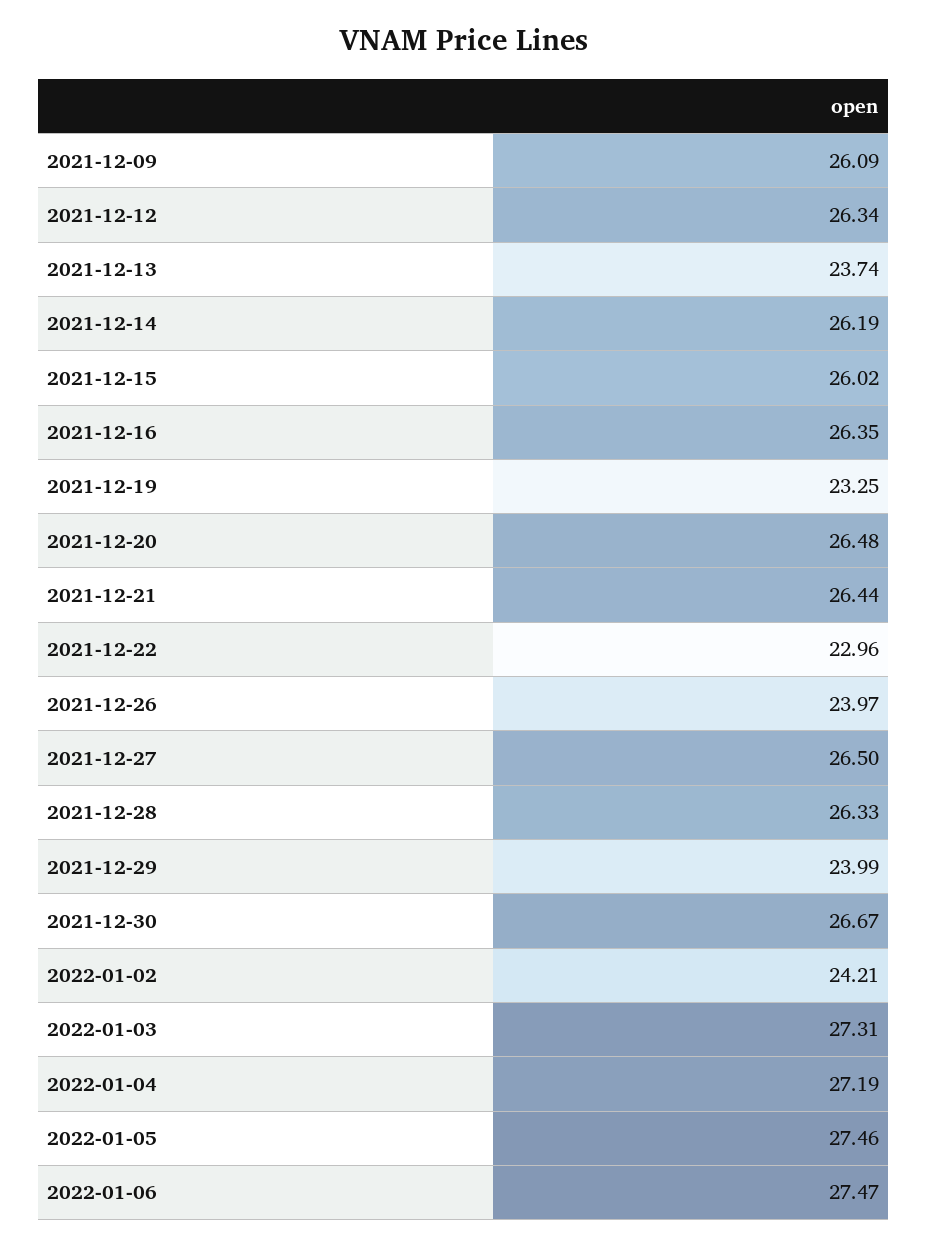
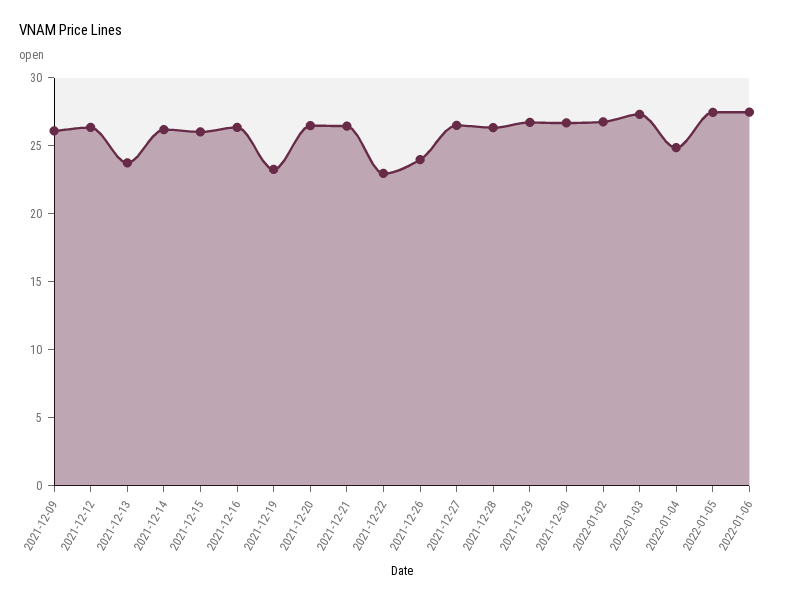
  {
    "2021-12-09": 26.09,
    "2021-12-12": 26.34,
    "2021-12-13": 23.74,
    "2021-12-14": 26.19,
    "2021-12-15": 26.02,
    "2021-12-16": 26.35,
    "2021-12-19": 23.25,
    "2021-12-20": 26.48,
    "2021-12-21": 26.44,
    "2021-12-22": 22.96,
    "2021-12-26": 23.97,
    "2021-12-27": 26.5,
    "2021-12-28": 26.33,
-   "2021-12-29": 23.99,
+   "2021-12-29": 27,
    "2021-12-30": 26.67,
-   "2022-01-02": 24.21,
+   "2022-01-02": 27,
    "2022-01-03": 27.31,
-   "2022-01-04": 27.19,
+   "2022-01-04": 25,
    "2022-01-05": 27.46,
    "2022-01-06": 27.47
  }

